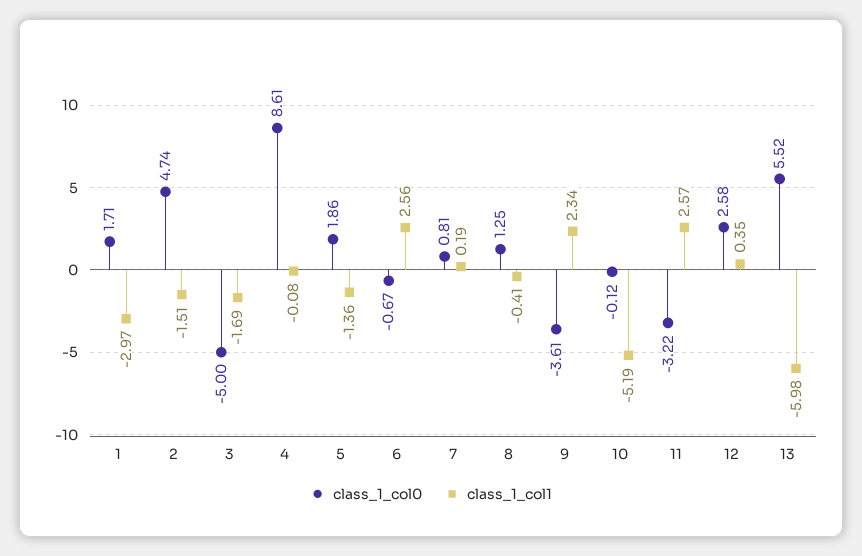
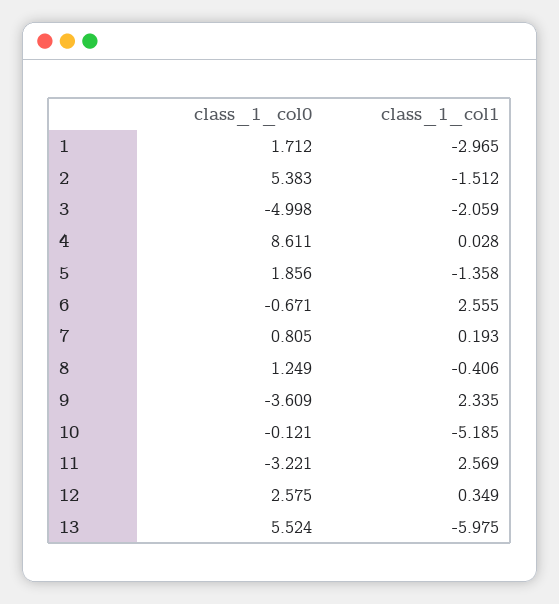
  {
    "class_1_col0": {
      "1": 1.712,
-     "2": 4.74,
+     "2": 5.383,
      "3": -4.998,
      "4": 8.611,
      "5": 1.856,
      "6": -0.671,
      "7": 0.805,
      "8": 1.249,
      "9": -3.609,
      "10": -0.121,
      "11": -3.221,
      "12": 2.575,
      "13": 5.524
    },
    "class_1_col1": {
      "1": -2.965,
      "2": -1.512,
-     "3": -1.69,
+     "3": -2.059,
-     "4": -0.08,
+     "4": 0.028,
      "5": -1.358,
      "6": 2.555,
      "7": 0.193,
      "8": -0.406,
      "9": 2.335,
      "10": -5.185,
      "11": 2.569,
      "12": 0.349,
      "13": -5.975
    }
  }

